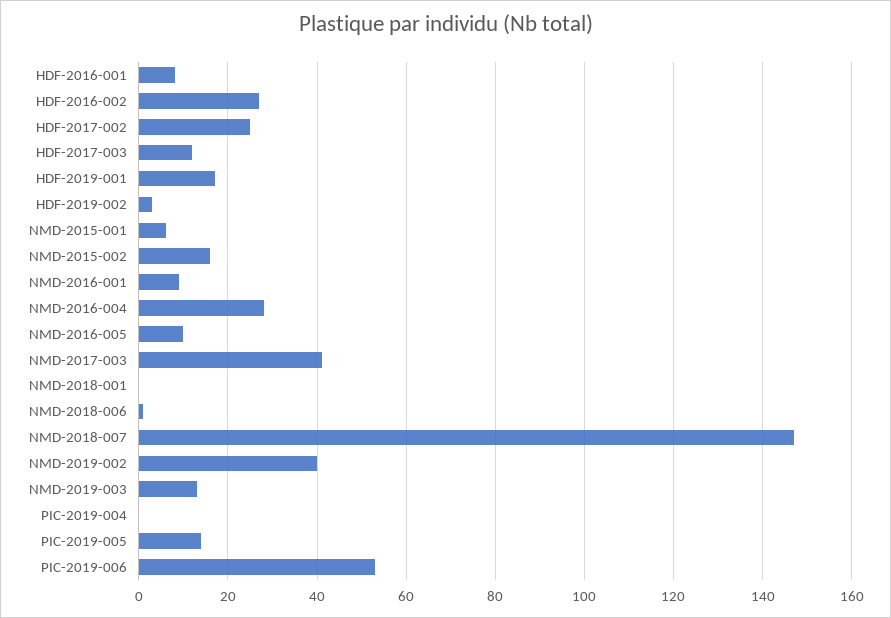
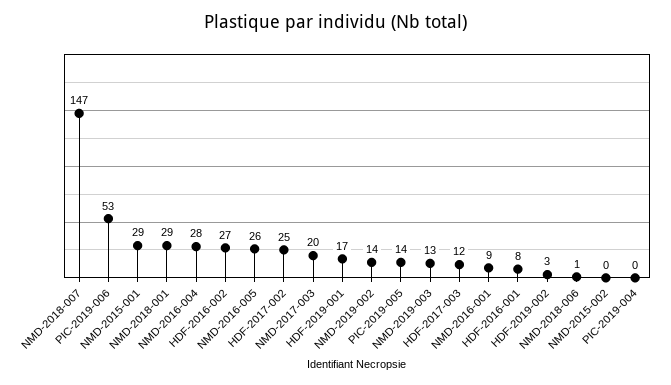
  {
    "HDF-2016-001": 8,
    "HDF-2016-002": 27,
    "HDF-2017-002": 25,
    "HDF-2017-003": 12,
    "HDF-2019-001": 17,
    "HDF-2019-002": 3,
-   "NMD-2015-001": 5,
+   "NMD-2015-001": 29,
-   "NMD-2015-002": 15,
+   "NMD-2015-002": 0,
    "NMD-2016-001": 9,
    "NMD-2016-004": 28,
-   "NMD-2016-005": 10,
+   "NMD-2016-005": 26,
-   "NMD-2017-003": 40,
+   "NMD-2017-003": 20,
-   "NMD-2018-001": 0,
+   "NMD-2018-001": 29,
    "NMD-2018-006": 1,
    "NMD-2018-007": 147,
-   "NMD-2019-002": 40,
+   "NMD-2019-002": 14,
    "NMD-2019-003": 13,
    "PIC-2019-004": 0,
    "PIC-2019-005": 14,
    "PIC-2019-006": 53
  }

